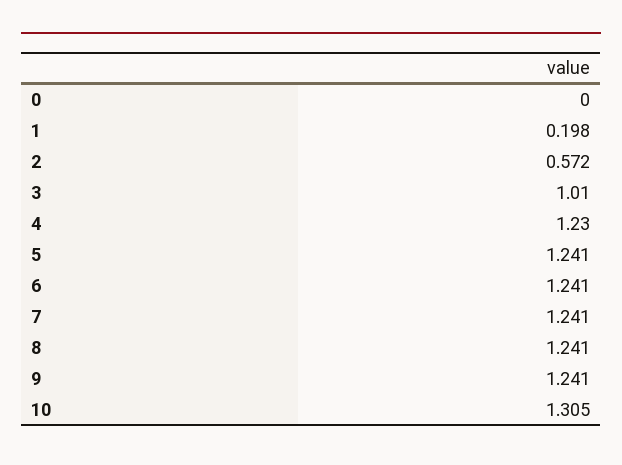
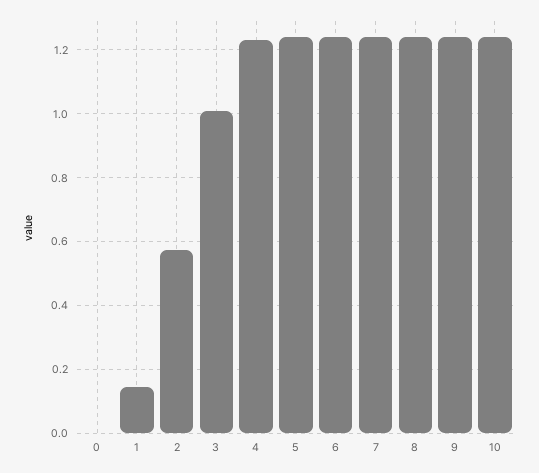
  {
    "0": 0,
-   "1": 0.198,
+   "1": 0.14,
    "2": 0.572,
    "3": 1.01,
    "4": 1.23,
    "5": 1.241,
    "6": 1.241,
    "7": 1.241,
    "8": 1.241,
    "9": 1.241,
-   "10": 1.305
+   "10": 1.24
  }

